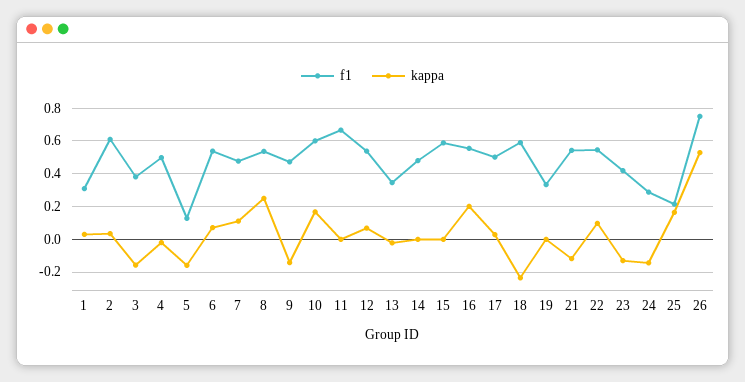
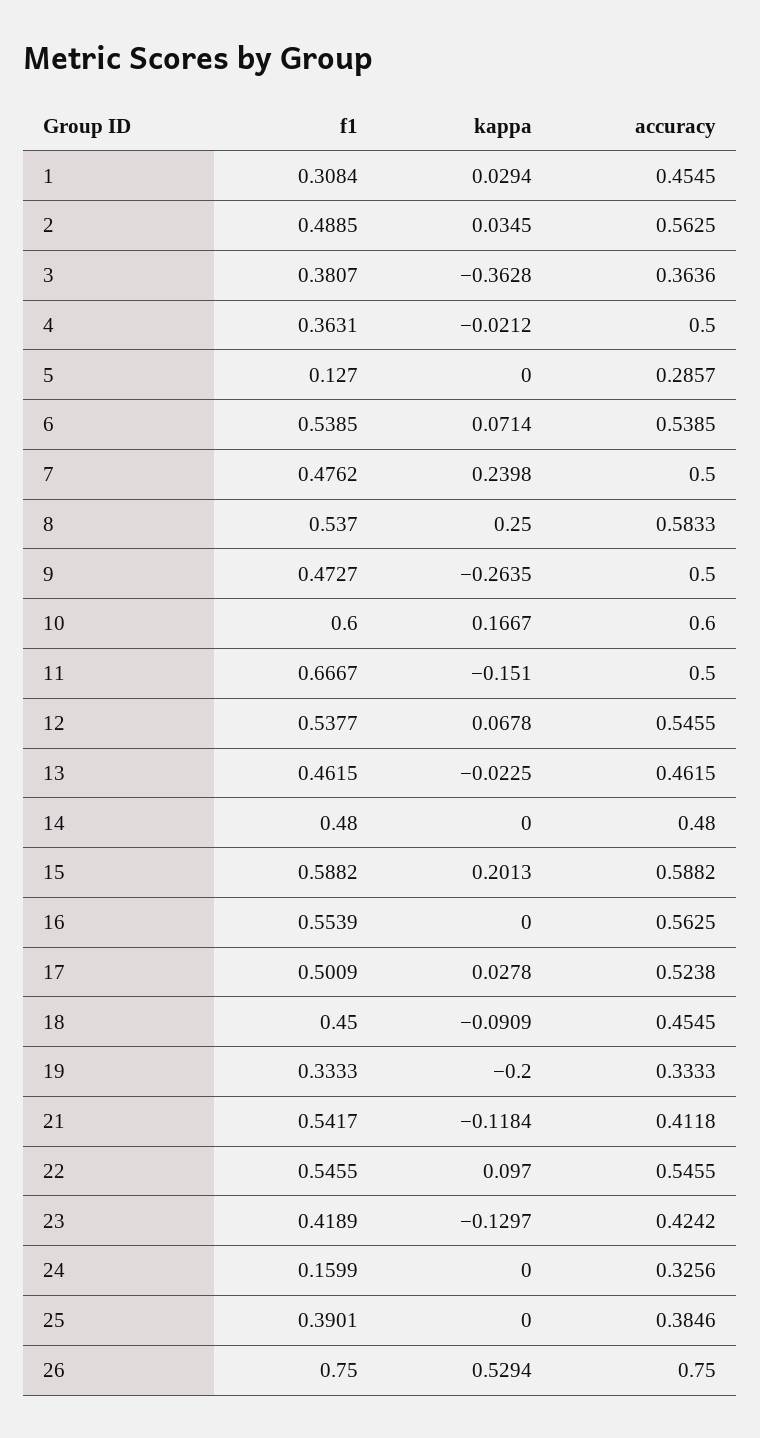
  {
    "f1": {
      "1": 0.3084,
-     "2": 0.6,
+     "2": 0.4885,
      "3": 0.3807,
-     "4": 0.5,
+     "4": 0.3631,
      "5": 0.127,
      "6": 0.5385,
      "7": 0.4762,
      "8": 0.537,
      "9": 0.4727,
      "10": 0.6,
      "11": 0.6667,
      "12": 0.5377,
-     "13": 0.35,
+     "13": 0.4615,
      "14": 0.48,
      "15": 0.5882,
      "16": 0.5539,
      "17": 0.5009,
-     "18": 0.6,
+     "18": 0.45,
      "19": 0.3333,
      "21": 0.5417,
      "22": 0.5455,
      "23": 0.4189,
-     "24": 0.3,
+     "24": 0.1599,
-     "25": 0.2,
+     "25": 0.3901,
      "26": 0.75
    },
    "kappa": {
      "1": 0.0294,
      "2": 0.0345,
-     "3": -0.15,
+     "3": -0.3628,
      "4": -0.0212,
-     "5": -0.15,
+     "5": 0,
      "6": 0.0714,
-     "7": 0.1,
+     "7": 0.2398,
      "8": 0.25,
-     "9": -0.15,
+     "9": -0.2635,
      "10": 0.1667,
-     "11": 0,
+     "11": -0.151,
      "12": 0.0678,
      "13": -0.0225,
      "14": 0,
-     "15": 0,
+     "15": 0.2013,
-     "16": 0.2,
+     "16": 0,
      "17": 0.0278,
-     "18": -0.25,
+     "18": -0.0909,
-     "19": 0,
+     "19": -0.2,
      "21": -0.1184,
      "22": 0.097,
      "23": -0.1297,
-     "24": -0.15,
+     "24": 0,
-     "25": 0.15,
+     "25": 0,
      "26": 0.5294
-   }
+   },
+   "accuracy": {
+     "1": 0.4545,
+     "2": 0.5625,
+     "3": 0.3636,
+     "4": 0.5,
+     "5": 0.2857,
+     "6": 0.5385,
+     "7": 0.5,
+     "8": 0.5833,
+     "9": 0.5,
+     "10": 0.6,
+     "11": 0.5,
+     "12": 0.5455,
+     "13": 0.4615,
+     "14": 0.48,
+     "15": 0.5882,
+     "16": 0.5625,
+     "17": 0.5238,
+     "18": 0.4545,
+     "19": 0.3333,
+     "21": 0.4118,
+     "22": 0.5455,
+     "23": 0.4242,
+     "24": 0.3256,
+     "25": 0.3846,
+     "26": 0.75
+   }
  }

